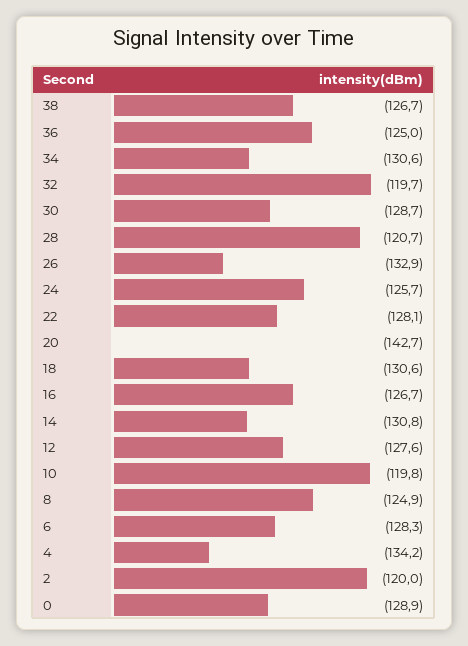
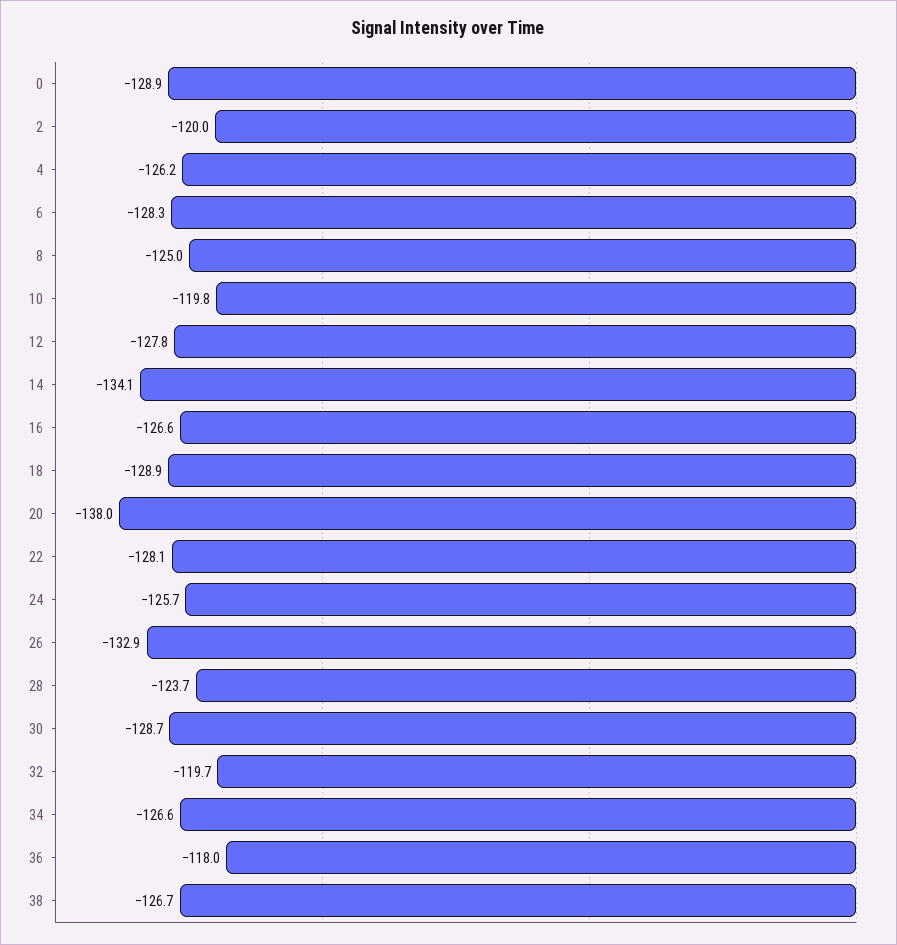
  {
    "38": -126.7,
-   "36": -125,
+   "36": -118,
-   "34": -130.6,
+   "34": -126.6,
    "32": -119.7,
    "30": -128.7,
-   "28": -120.7,
+   "28": -123.7,
    "26": -132.9,
    "24": -125.7,
    "22": -128.1,
-   "20": -142.7,
+   "20": -138,
-   "18": -130.6,
+   "18": -128.9,
-   "16": -126.7,
+   "16": -126.6,
-   "14": -130.8,
+   "14": -134.1,
-   "12": -127.6,
+   "12": -127.8,
    "10": -119.8,
-   "8": -124.9,
+   "8": -125,
    "6": -128.3,
-   "4": -134.2,
+   "4": -126.2,
    "2": -120,
    "0": -128.9
  }

